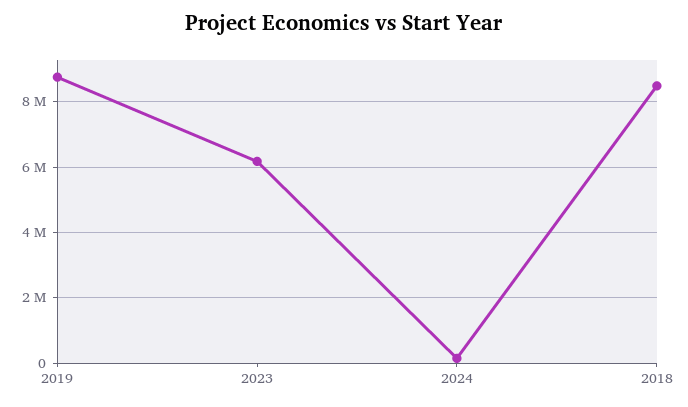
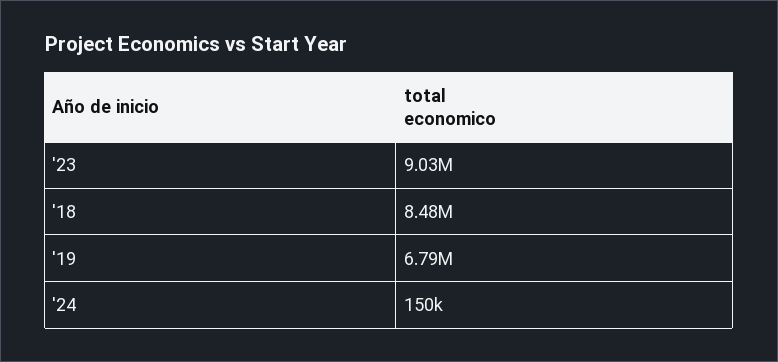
  {
-   "2019": 8800000,
+   "2019": 6790000,
-   "2023": 6200000,
+   "2023": 9030000,
    "2024": 150000,
    "2018": 8480000
  }

